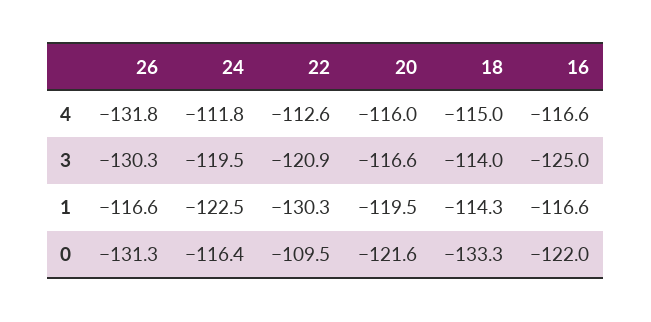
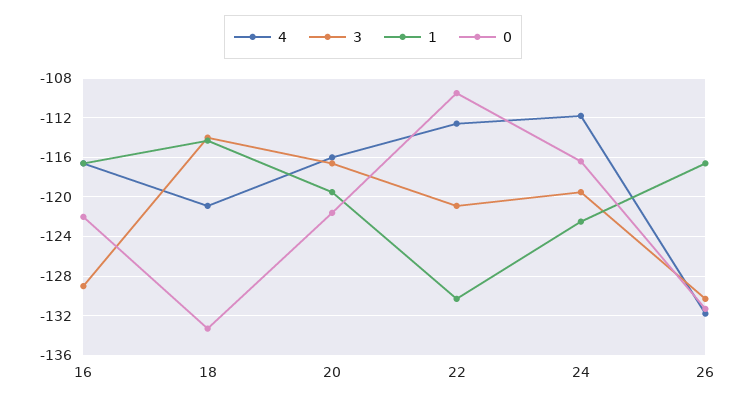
  {
    "4": {
      "26": -131.8,
      "24": -111.8,
      "22": -112.6,
      "20": -116,
-     "18": -115,
+     "18": -121,
      "16": -116.6
    },
    "3": {
      "26": -130.3,
      "24": -119.5,
      "22": -120.9,
      "20": -116.6,
      "18": -114,
-     "16": -125
+     "16": -129
    },
    "1": {
      "26": -116.6,
      "24": -122.5,
      "22": -130.3,
      "20": -119.5,
      "18": -114.3,
      "16": -116.6
    },
    "0": {
      "26": -131.3,
      "24": -116.4,
      "22": -109.5,
      "20": -121.6,
      "18": -133.3,
      "16": -122
    }
  }

